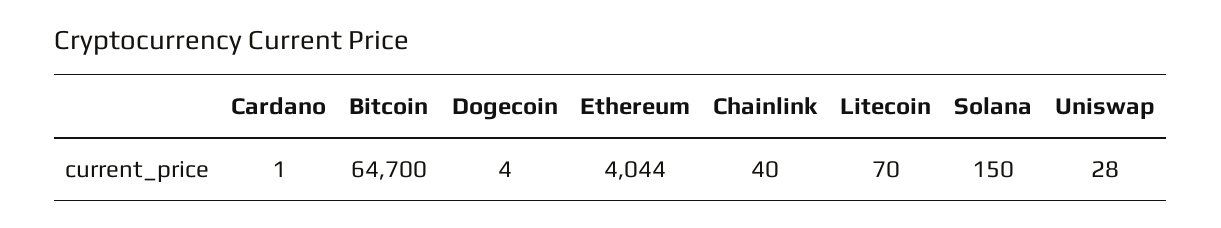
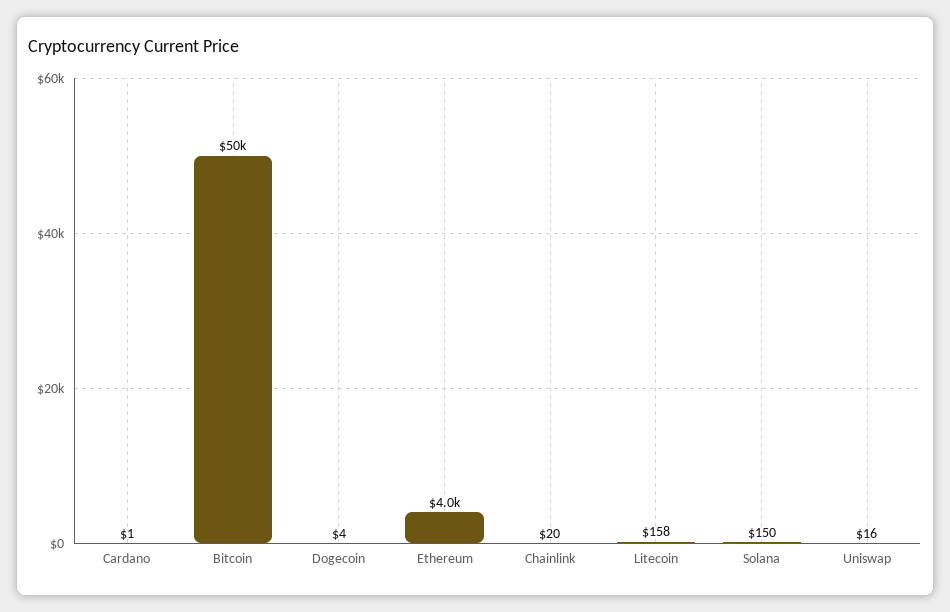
  {
    "Cardano": 1,
-   "Bitcoin": 64700,
+   "Bitcoin": 50000,
    "Dogecoin": 4,
    "Ethereum": 4044,
-   "Chainlink": 40,
+   "Chainlink": 20,
-   "Litecoin": 70,
+   "Litecoin": 158,
    "Solana": 150,
-   "Uniswap": 28
+   "Uniswap": 16
  }

